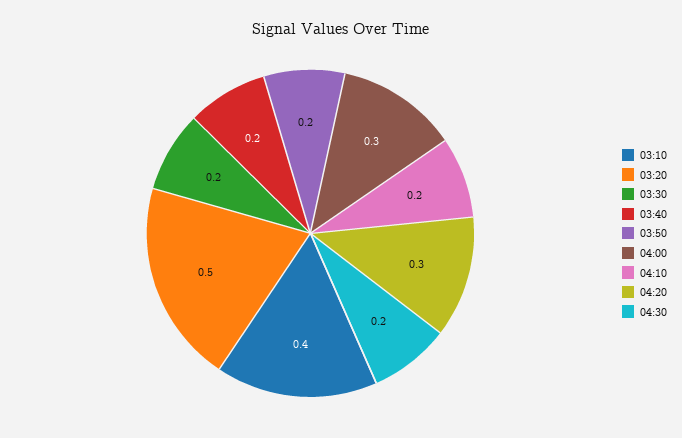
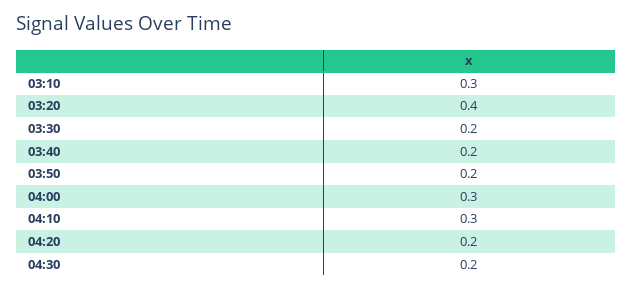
  {
-   "03:10": 0.4,
+   "03:10": 0.3,
-   "03:20": 0.5,
+   "03:20": 0.4,
    "03:30": 0.2,
    "03:40": 0.2,
    "03:50": 0.2,
    "04:00": 0.3,
-   "04:10": 0.2,
+   "04:10": 0.3,
-   "04:20": 0.3,
+   "04:20": 0.2,
    "04:30": 0.2
  }

